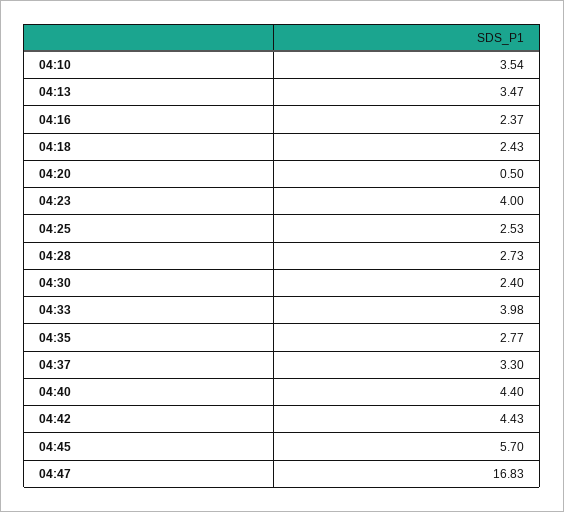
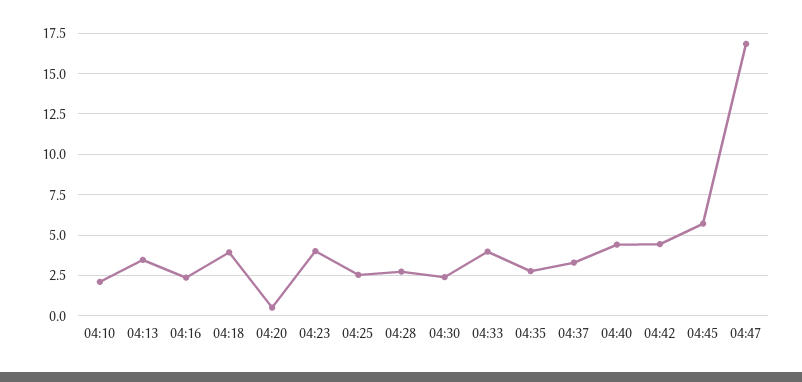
  {
-   "04:10": 3.54,
+   "04:10": 2,
    "04:13": 3.47,
    "04:16": 2.37,
-   "04:18": 2.43,
+   "04:18": 4,
    "04:20": 0.5,
    "04:23": 4,
    "04:25": 2.53,
    "04:28": 2.73,
    "04:30": 2.4,
    "04:33": 3.98,
    "04:35": 2.77,
    "04:37": 3.3,
    "04:40": 4.4,
    "04:42": 4.43,
    "04:45": 5.7,
    "04:47": 16.83
  }

